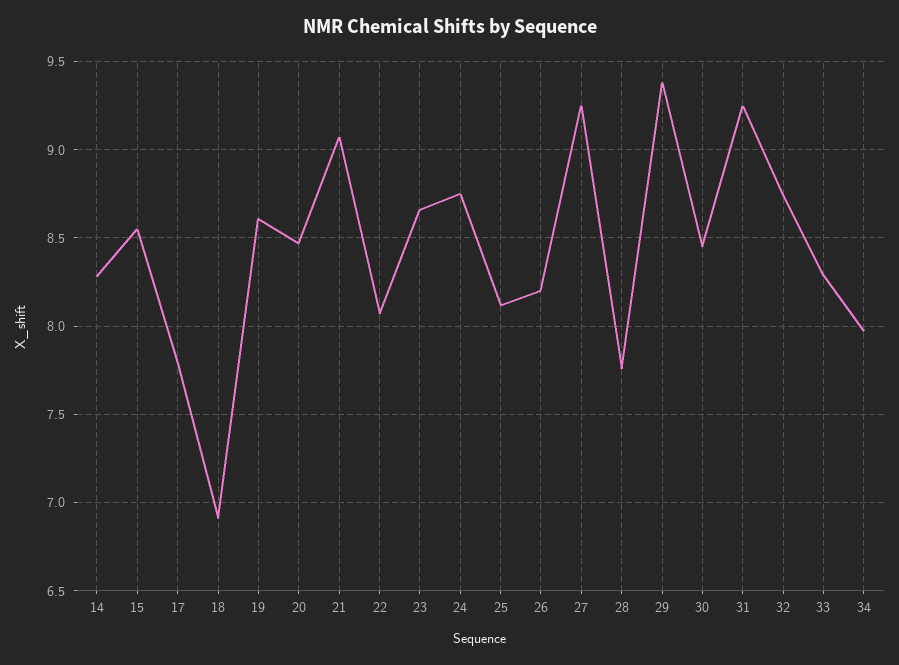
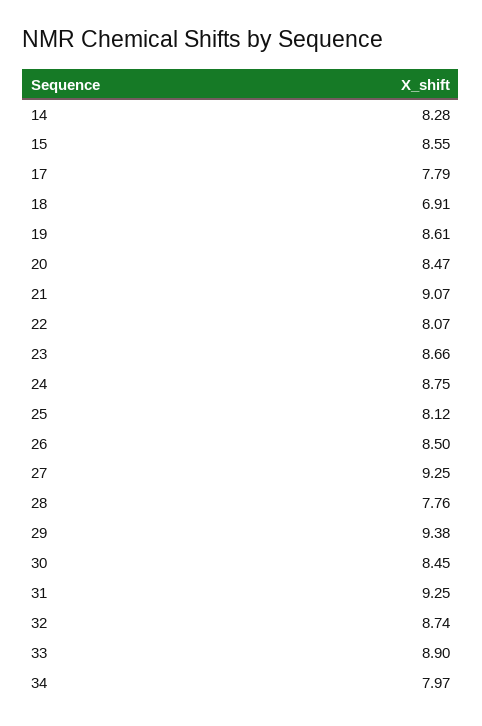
  {
    "14": 8.28,
    "15": 8.55,
    "17": 7.79,
    "18": 6.91,
    "19": 8.61,
    "20": 8.47,
    "21": 9.07,
    "22": 8.07,
    "23": 8.66,
    "24": 8.75,
    "25": 8.12,
-   "26": 8.2,
+   "26": 8.5,
    "27": 9.25,
    "28": 7.76,
    "29": 9.38,
    "30": 8.45,
    "31": 9.25,
    "32": 8.74,
-   "33": 8.3,
+   "33": 8.9,
    "34": 7.97
  }

